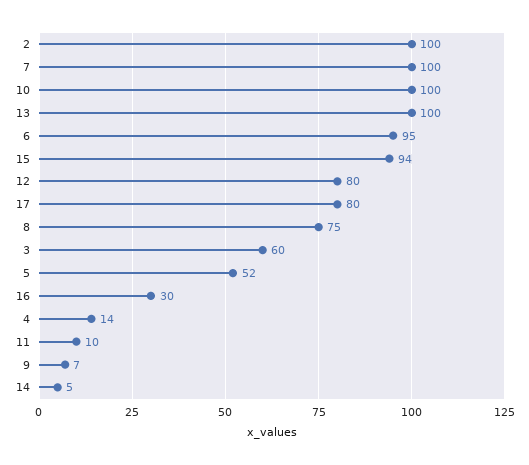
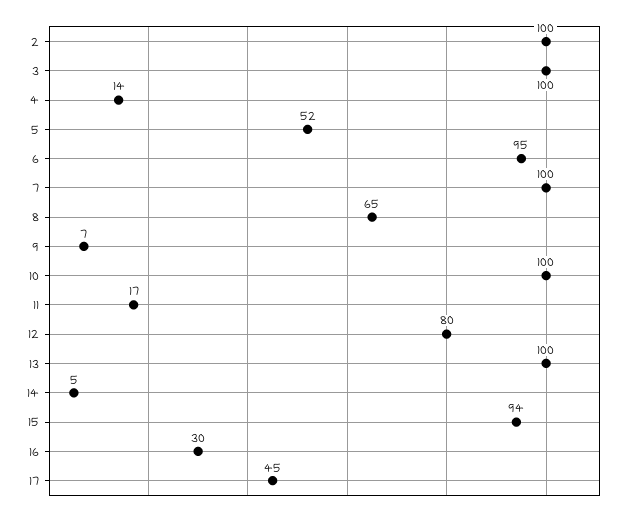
  {
    "2": 100,
    "7": 100,
    "10": 100,
    "13": 100,
    "6": 95,
    "15": 94,
    "12": 80,
-   "17": 80,
+   "17": 45,
-   "8": 75,
+   "8": 65,
-   "3": 60,
+   "3": 100,
    "5": 52,
    "16": 30,
    "4": 14,
-   "11": 10,
+   "11": 17,
    "9": 7,
    "14": 5
  }

